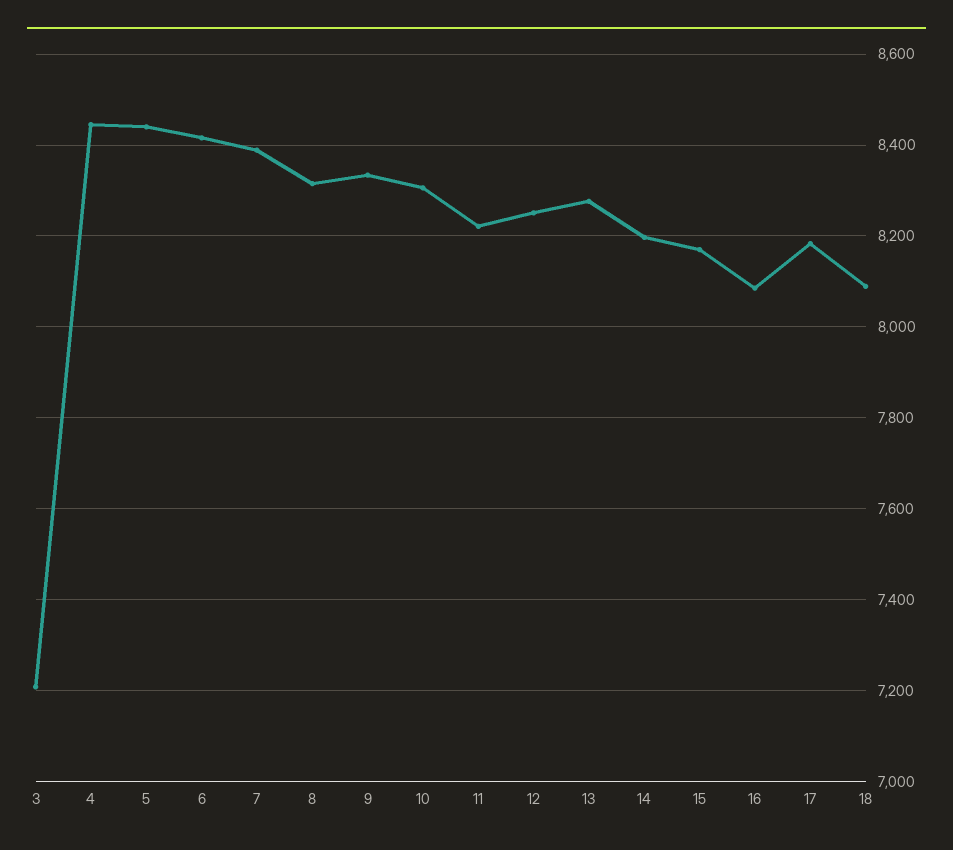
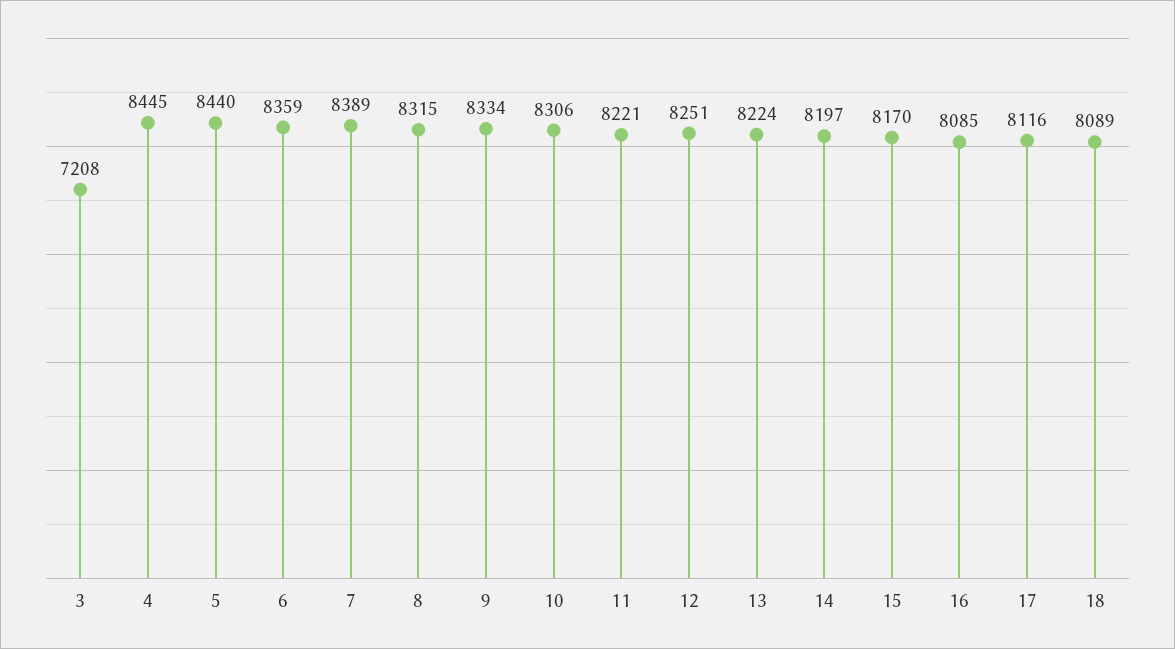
  {
    "3": 7208,
    "4": 8445,
    "5": 8440,
-   "6": 8420,
+   "6": 8359,
    "7": 8389,
    "8": 8315,
    "9": 8334,
    "10": 8306,
    "11": 8221,
    "12": 8251,
-   "13": 8280,
+   "13": 8224,
    "14": 8197,
    "15": 8170,
    "16": 8085,
-   "17": 8180,
+   "17": 8116,
    "18": 8089
  }

